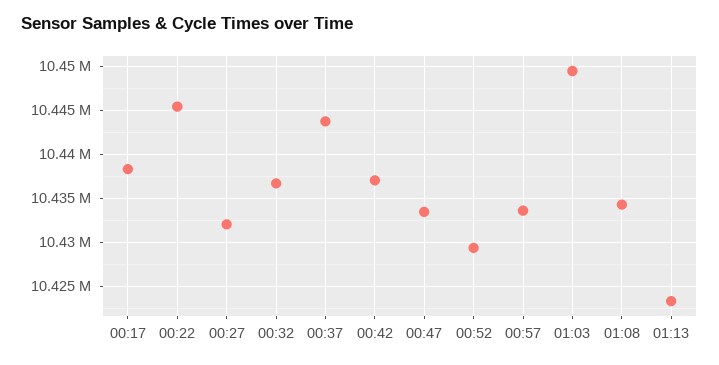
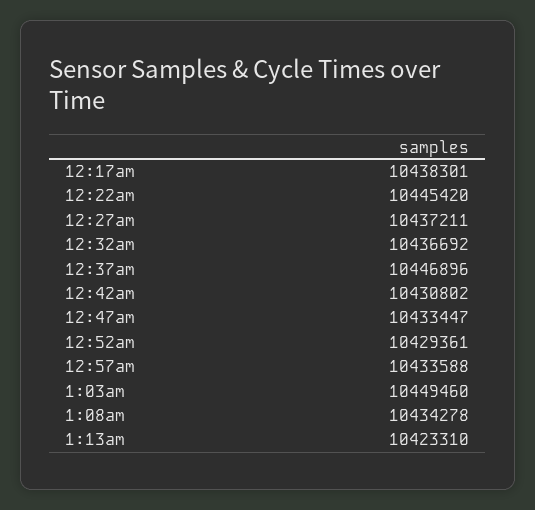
  {
    "00:17": 10438301,
    "00:22": 10445420,
-   "00:27": 10432000,
+   "00:27": 10437211,
    "00:32": 10436692,
-   "00:37": 10444000,
+   "00:37": 10446896,
-   "00:42": 10437000,
+   "00:42": 10430802,
    "00:47": 10433447,
    "00:52": 10429361,
    "00:57": 10433588,
    "01:03": 10449460,
    "01:08": 10434278,
    "01:13": 10423310
  }

